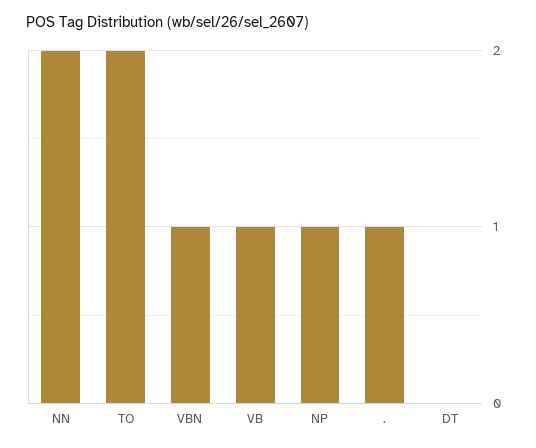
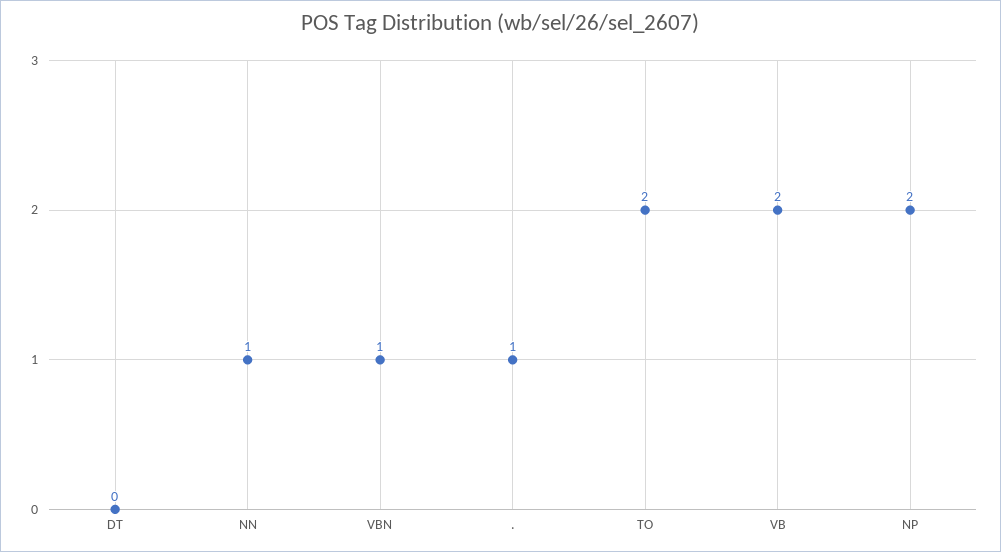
  {
-   "NN": 2,
+   "NN": 1,
    "TO": 2,
    "VBN": 1,
-   "VB": 1,
+   "VB": 2,
-   "NP": 1,
+   "NP": 2,
    ".": 1,
    "DT": 0
  }

